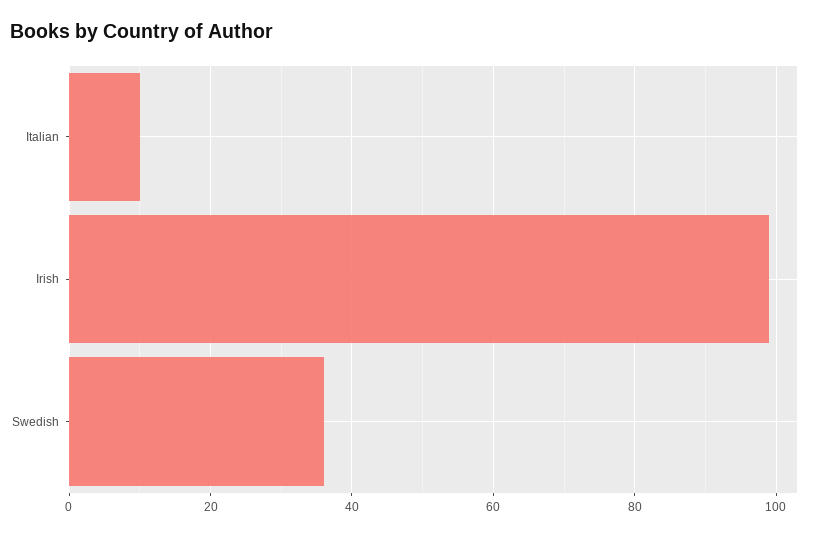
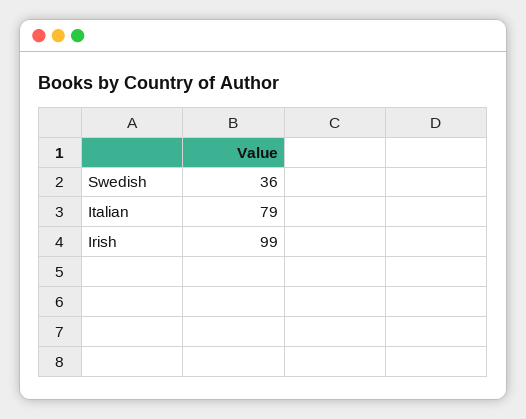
  {
-   "Italian": 10,
+   "Italian": 79,
    "Irish": 99,
    "Swedish": 36
  }

